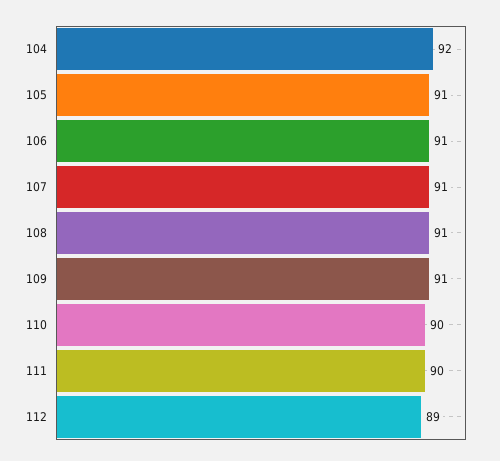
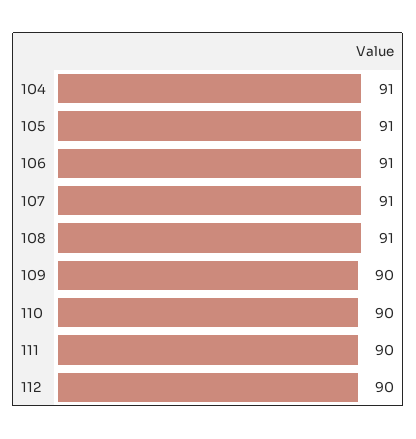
  {
-   "104": 92,
+   "104": 91,
    "105": 91,
    "106": 91,
    "107": 91,
    "108": 91,
-   "109": 91,
+   "109": 90,
    "110": 90,
    "111": 90,
-   "112": 89
+   "112": 90
  }

